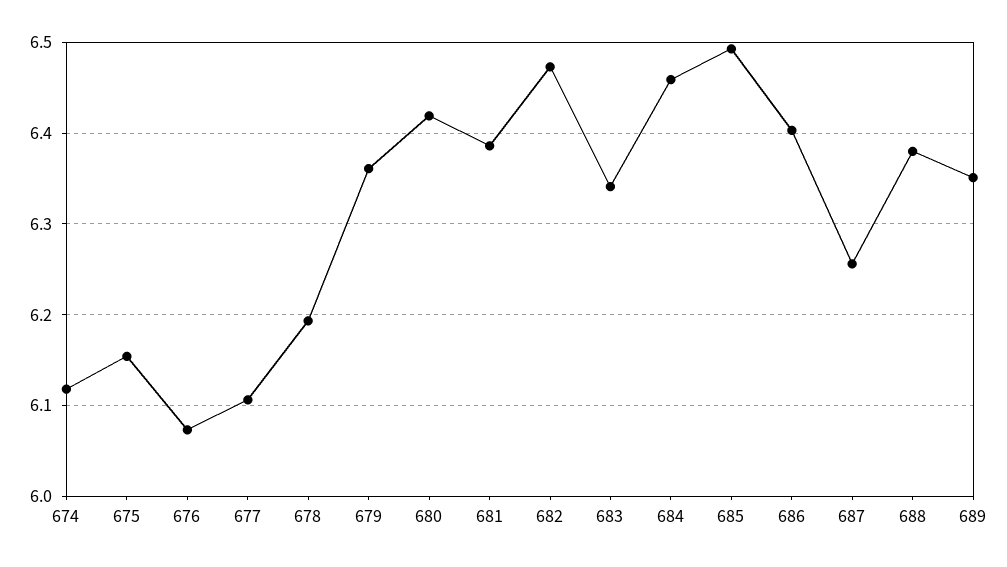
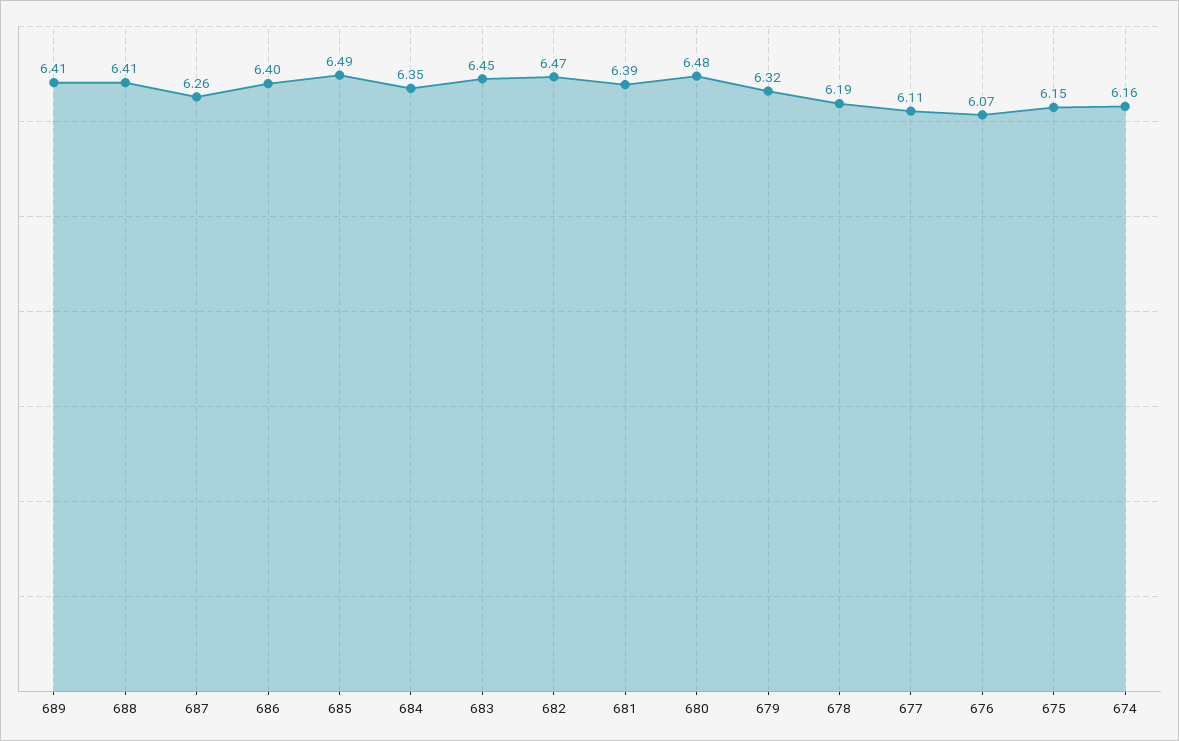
  {
-   "674": 6.12,
+   "674": 6.16,
    "675": 6.15,
    "676": 6.07,
    "677": 6.11,
    "678": 6.19,
-   "679": 6.36,
+   "679": 6.32,
-   "680": 6.42,
+   "680": 6.48,
    "681": 6.39,
    "682": 6.47,
-   "683": 6.34,
+   "683": 6.45,
-   "684": 6.46,
+   "684": 6.35,
    "685": 6.49,
    "686": 6.4,
    "687": 6.26,
-   "688": 6.38,
+   "688": 6.41,
-   "689": 6.35
+   "689": 6.41
  }

